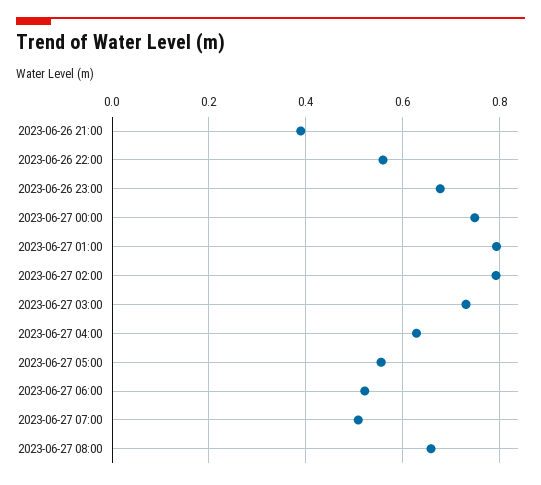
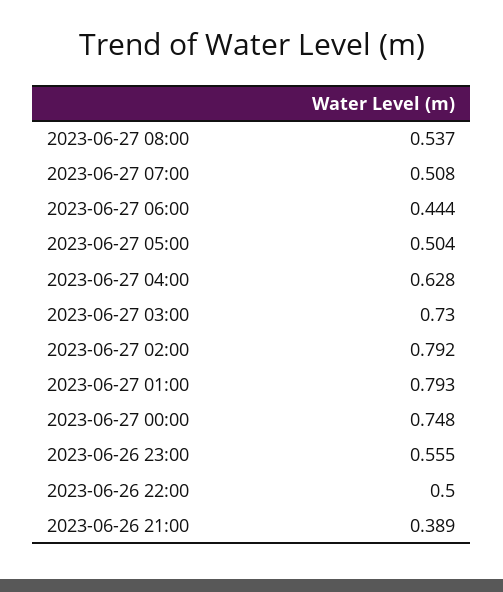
  {
    "2023-06-26 21:00": 0.389,
-   "2023-06-26 22:00": 0.56,
+   "2023-06-26 22:00": 0.5,
-   "2023-06-26 23:00": 0.68,
+   "2023-06-26 23:00": 0.555,
    "2023-06-27 00:00": 0.748,
    "2023-06-27 01:00": 0.793,
    "2023-06-27 02:00": 0.792,
    "2023-06-27 03:00": 0.73,
    "2023-06-27 04:00": 0.628,
-   "2023-06-27 05:00": 0.56,
+   "2023-06-27 05:00": 0.504,
-   "2023-06-27 06:00": 0.52,
+   "2023-06-27 06:00": 0.444,
    "2023-06-27 07:00": 0.508,
-   "2023-06-27 08:00": 0.66
+   "2023-06-27 08:00": 0.537
  }

